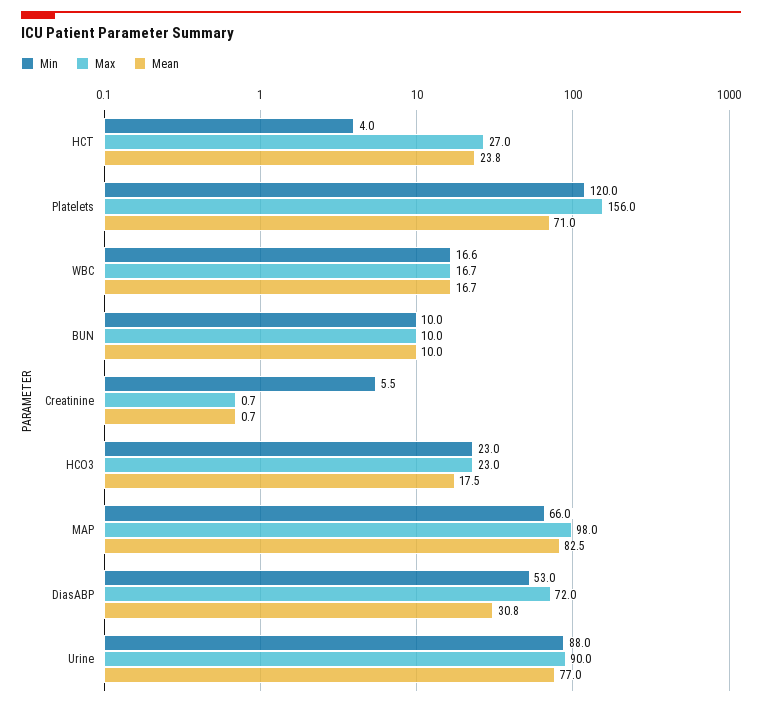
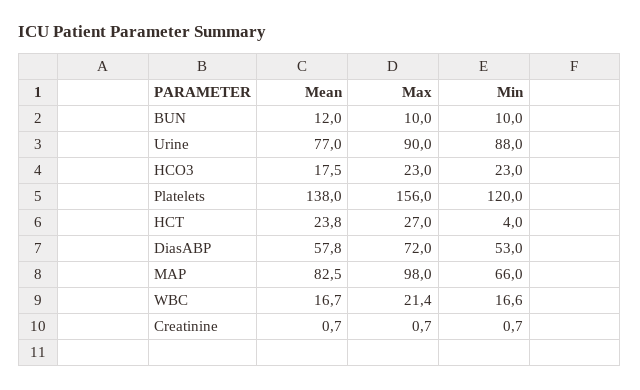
  {
    "Min": {
      "HCT": 4,
      "Platelets": 120,
      "WBC": 16.6,
      "BUN": 10,
-     "Creatinine": 5.5,
+     "Creatinine": 0.7,
      "HCO3": 23,
      "MAP": 66,
      "DiasABP": 53,
      "Urine": 88
    },
    "Max": {
      "HCT": 27,
      "Platelets": 156,
-     "WBC": 16.7,
+     "WBC": 21.4,
      "BUN": 10,
      "Creatinine": 0.7,
      "HCO3": 23,
      "MAP": 98,
      "DiasABP": 72,
      "Urine": 90
    },
    "Mean": {
      "HCT": 23.8,
-     "Platelets": 71,
+     "Platelets": 138,
      "WBC": 16.7,
-     "BUN": 10,
+     "BUN": 12,
      "Creatinine": 0.7,
      "HCO3": 17.5,
      "MAP": 82.5,
-     "DiasABP": 30.8,
+     "DiasABP": 57.8,
      "Urine": 77
    }
  }

